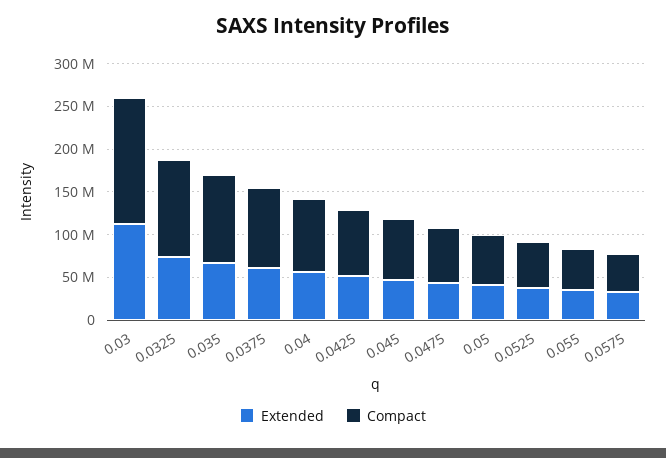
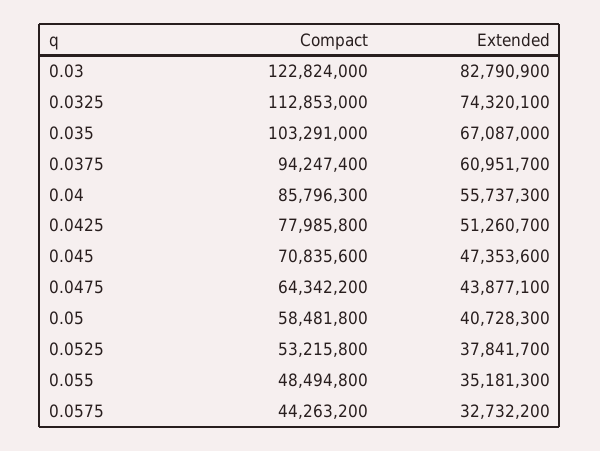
  {
    "Extended": {
-     "0.03": 110000000,
+     "0.03": 82790900,
      "0.0325": 74320100,
      "0.035": 67087000,
      "0.0375": 60951700,
      "0.04": 55737300,
      "0.0425": 51260700,
      "0.045": 47353600,
      "0.0475": 43877100,
      "0.05": 40728300,
      "0.0525": 37841700,
      "0.055": 35181300,
      "0.0575": 32732200
    },
    "Compact": {
-     "0.03": 150000000,
+     "0.03": 122824000,
      "0.0325": 112853000,
      "0.035": 103291000,
      "0.0375": 94247400,
      "0.04": 85796300,
      "0.0425": 77985800,
      "0.045": 70835600,
      "0.0475": 64342200,
      "0.05": 58481800,
      "0.0525": 53215800,
      "0.055": 48494800,
      "0.0575": 44263200
    }
  }

